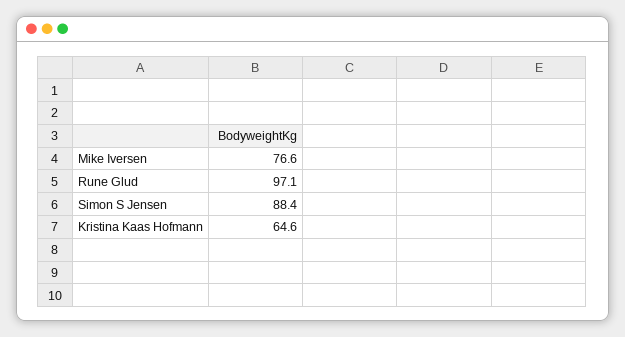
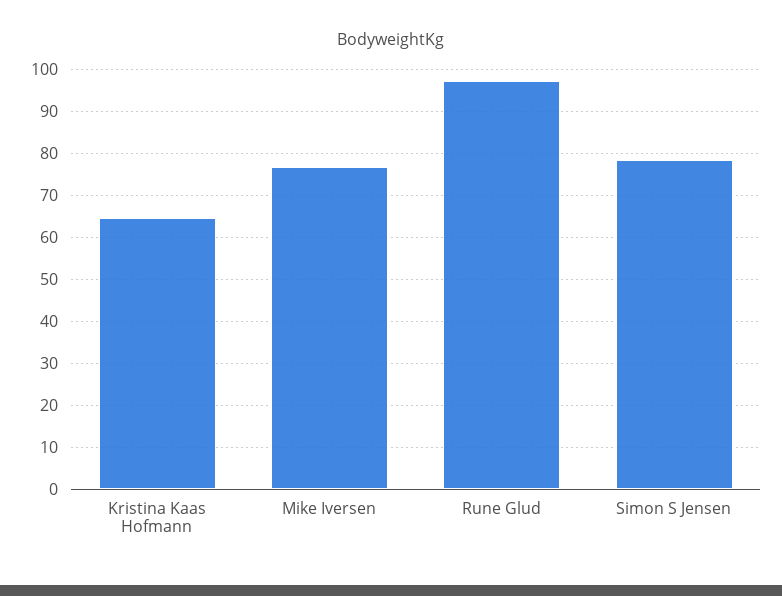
  {
    "Mike Iversen": 76.6,
    "Rune Glud": 97.1,
-   "Simon S Jensen": 88.4,
+   "Simon S Jensen": 78,
    "Kristina Kaas Hofmann": 64.6
  }

